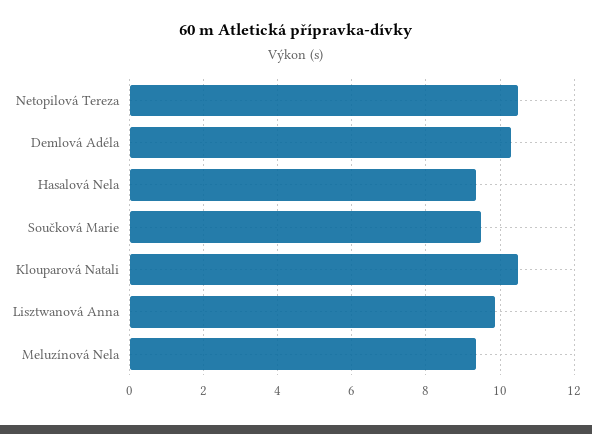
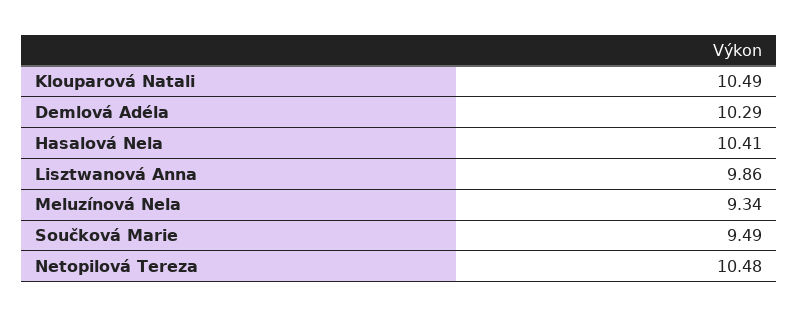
  {
    "Netopilová Tereza": 10.48,
    "Demlová Adéla": 10.29,
-   "Hasalová Nela": 9.4,
+   "Hasalová Nela": 10.41,
    "Součková Marie": 9.49,
    "Klouparová Natali": 10.49,
    "Lisztwanová Anna": 9.86,
    "Meluzínová Nela": 9.34
  }

